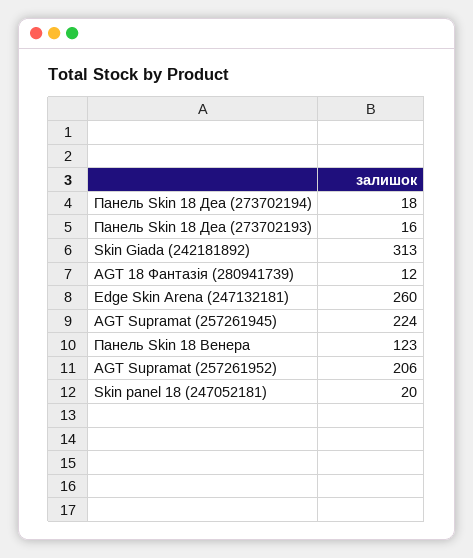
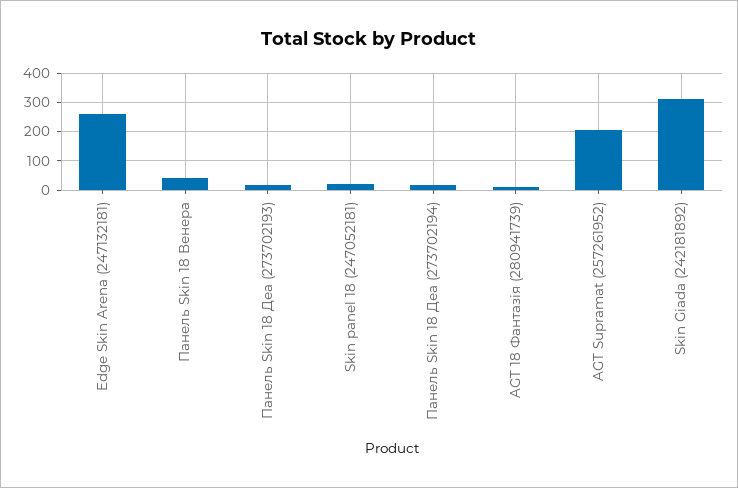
  {
    "Панель Skin 18 Деа (273702194)": 18,
    "Панель Skin 18 Деа (273702193)": 16,
    "Skin Giada (242181892)": 313,
    "AGT 18 Фантазія (280941739)": 12,
    "Edge Skin Arena (247132181)": 260,
-   "AGT Supramat (257261945)": 224,
-   "Панель Skin 18 Венера": 123,
+   "Панель Skin 18 Венера": 50,
    "AGT Supramat (257261952)": 206,
    "Skin panel 18 (247052181)": 20
  }

